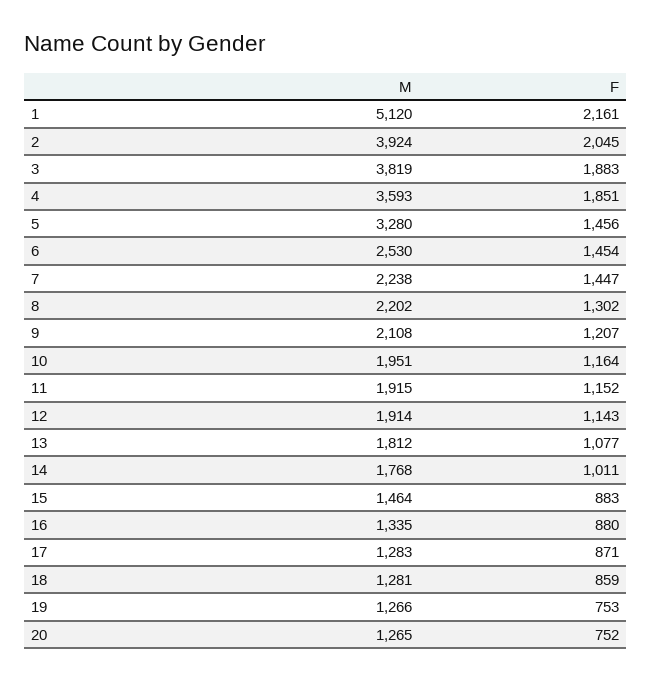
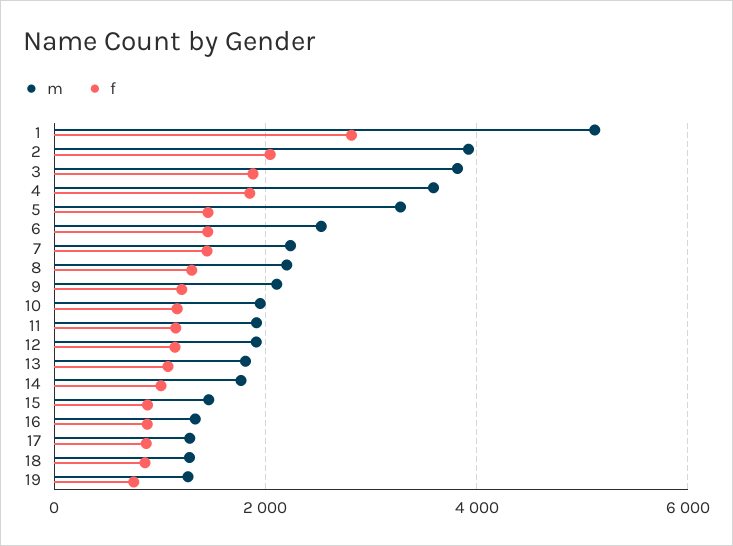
  {
    "M": {
      "1": 5120,
      "2": 3924,
      "3": 3819,
      "4": 3593,
      "5": 3280,
      "6": 2530,
      "7": 2238,
      "8": 2202,
      "9": 2108,
      "10": 1951,
      "11": 1915,
      "12": 1914,
      "13": 1812,
      "14": 1768,
      "15": 1464,
      "16": 1335,
      "17": 1283,
      "18": 1281,
-     "19": 1266,
+     "19": 1266
-     "20": 1265
    },
    "F": {
-     "1": 2161,
+     "1": 2800,
      "2": 2045,
      "3": 1883,
      "4": 1851,
      "5": 1456,
      "6": 1454,
      "7": 1447,
      "8": 1302,
      "9": 1207,
      "10": 1164,
      "11": 1152,
      "12": 1143,
      "13": 1077,
      "14": 1011,
      "15": 883,
      "16": 880,
      "17": 871,
      "18": 859,
-     "19": 753,
+     "19": 753
-     "20": 752
    }
  }

